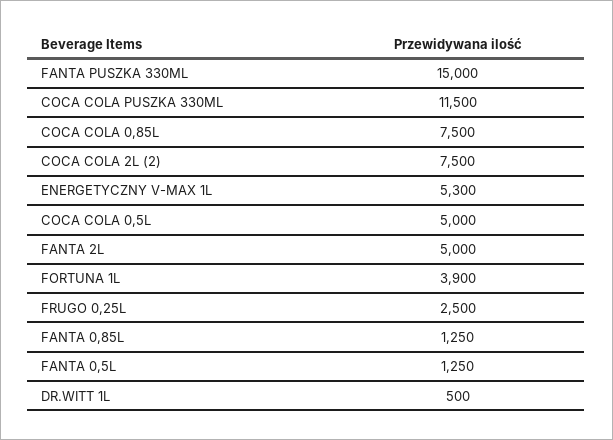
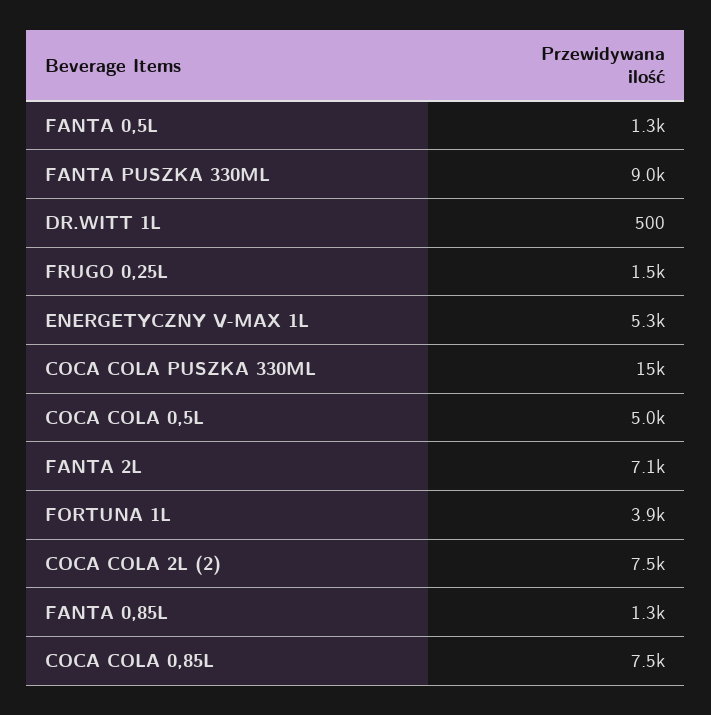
  {
-   "FANTA PUSZKA 330ML": 15000,
+   "FANTA PUSZKA 330ML": 9000,
-   "COCA COLA PUSZKA 330ML": 11500,
+   "COCA COLA PUSZKA 330ML": 15000,
    "COCA COLA 0,85L": 7500,
    "COCA COLA 2L (2)": 7500,
    "ENERGETYCZNY V-MAX 1L": 5300,
    "COCA COLA 0,5L": 5000,
-   "FANTA 2L": 5000,
+   "FANTA 2L": 7100,
    "FORTUNA 1L": 3900,
-   "FRUGO 0,25L": 2500,
+   "FRUGO 0,25L": 1500,
    "FANTA 0,85L": 1250,
    "FANTA 0,5L": 1250,
    "DR.WITT 1L": 500
  }

